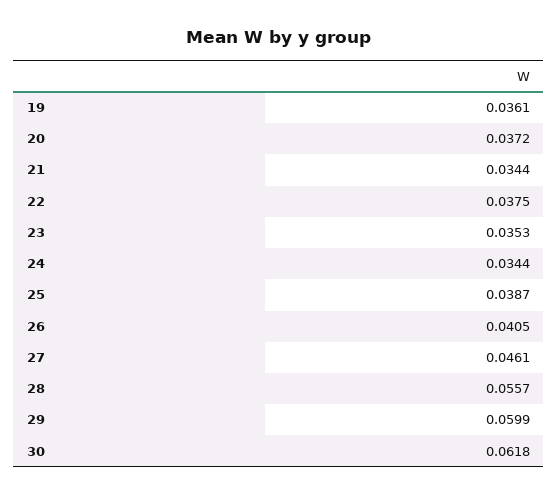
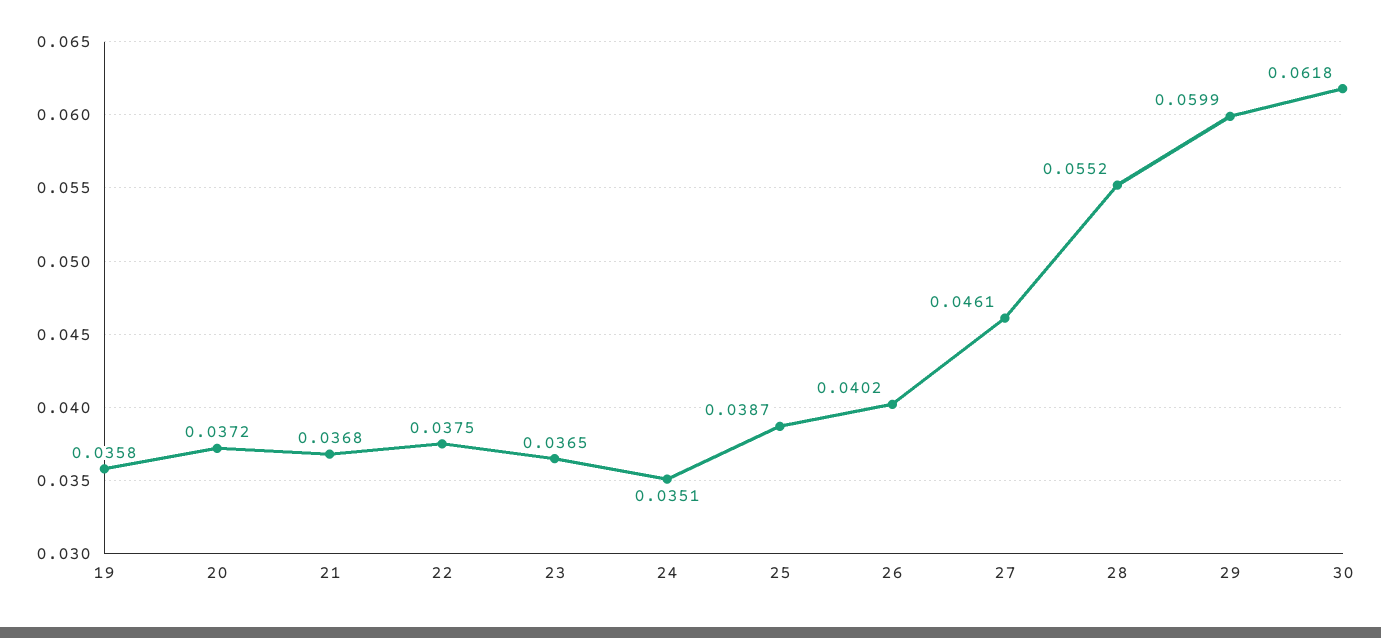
  {
-   "19": 0.0361,
+   "19": 0.0358,
    "20": 0.0372,
-   "21": 0.0344,
+   "21": 0.0368,
    "22": 0.0375,
-   "23": 0.0353,
+   "23": 0.0365,
-   "24": 0.0344,
+   "24": 0.0351,
    "25": 0.0387,
-   "26": 0.0405,
+   "26": 0.0402,
    "27": 0.0461,
-   "28": 0.0557,
+   "28": 0.0552,
    "29": 0.0599,
    "30": 0.0618
  }

